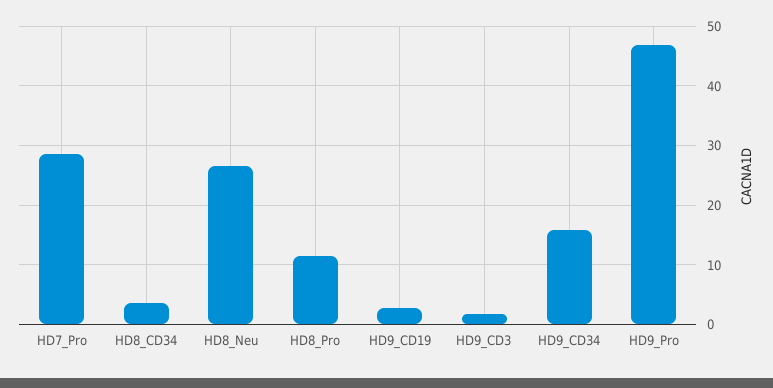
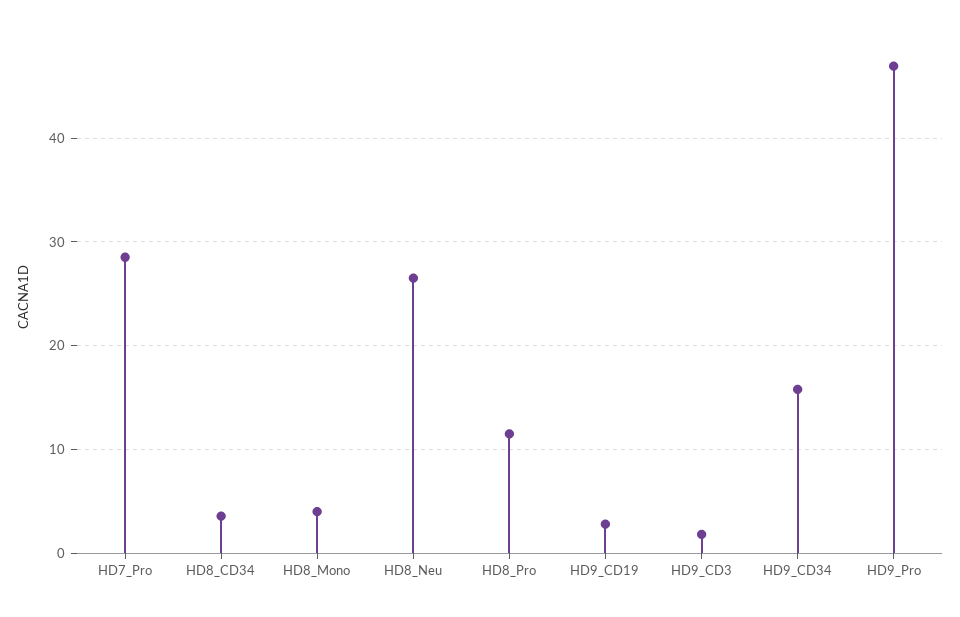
  {
    "HD7_Pro": 29,
    "HD8_CD34": 4,
    "HD8_Neu": 27,
    "HD8_Pro": 12,
    "HD9_CD19": 3,
    "HD9_CD3": 2,
    "HD9_CD34": 16,
-   "HD9_Pro": 47
+   "HD9_Pro": 47,
+   "HD8_Mono": 4
  }

